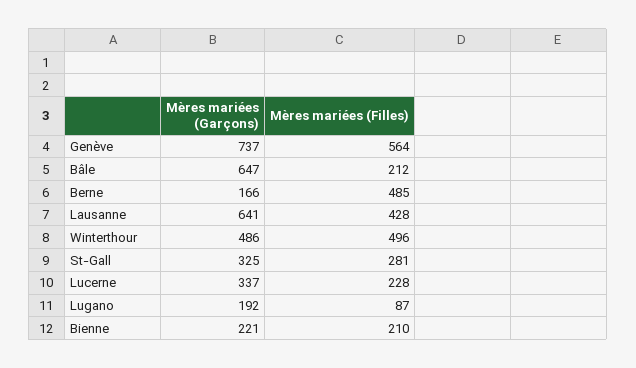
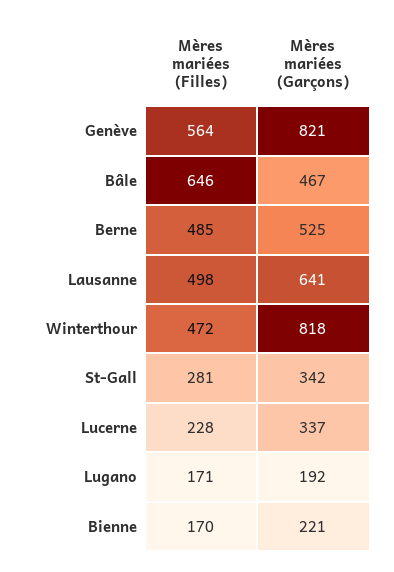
  {
    "Mères mariées (Garçons)": {
-     "Genève": 737,
+     "Genève": 821,
-     "Bâle": 647,
+     "Bâle": 467,
-     "Berne": 166,
+     "Berne": 525,
      "Lausanne": 641,
-     "Winterthour": 486,
+     "Winterthour": 818,
-     "St-Gall": 325,
+     "St-Gall": 342,
      "Lucerne": 337,
      "Lugano": 192,
      "Bienne": 221
    },
    "Mères mariées (Filles)": {
      "Genève": 564,
-     "Bâle": 212,
+     "Bâle": 646,
      "Berne": 485,
-     "Lausanne": 428,
+     "Lausanne": 498,
-     "Winterthour": 496,
+     "Winterthour": 472,
      "St-Gall": 281,
      "Lucerne": 228,
-     "Lugano": 87,
+     "Lugano": 171,
-     "Bienne": 210
+     "Bienne": 170
    }
  }

